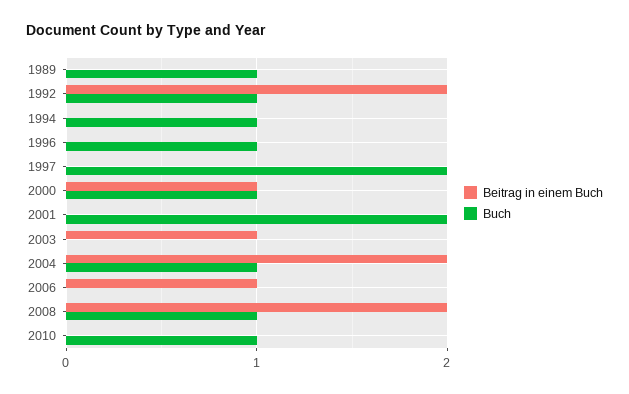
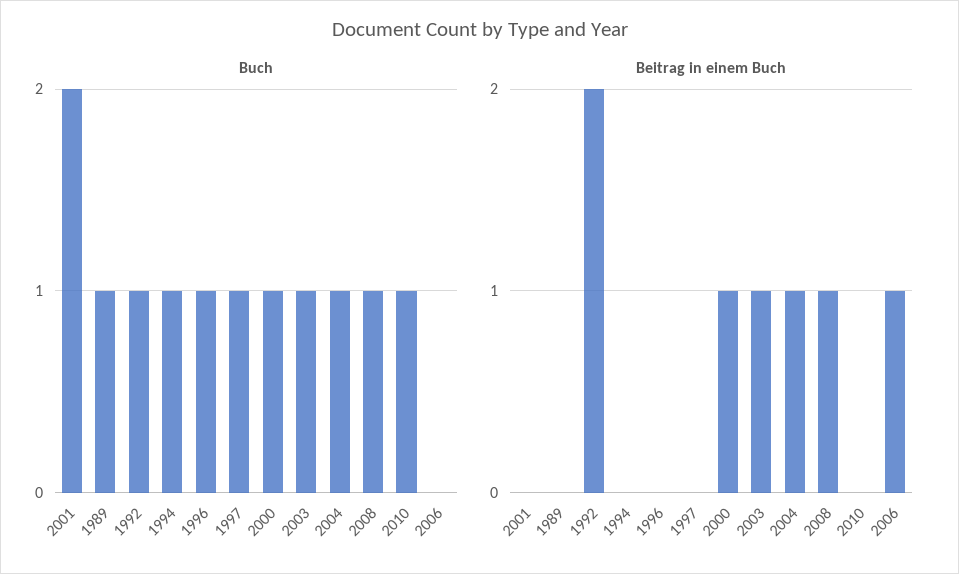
  {
    "Beitrag in einem Buch": {
      "1989": 0,
      "1992": 2,
      "1994": 0,
      "1996": 0,
      "1997": 0,
      "2000": 1,
      "2001": 0,
      "2003": 1,
-     "2004": 2,
+     "2004": 1,
      "2006": 1,
-     "2008": 2,
+     "2008": 1,
      "2010": 0
    },
    "Buch": {
      "1989": 1,
      "1992": 1,
      "1994": 1,
      "1996": 1,
-     "1997": 2,
+     "1997": 1,
      "2000": 1,
      "2001": 2,
-     "2003": 0,
+     "2003": 1,
      "2004": 1,
      "2006": 0,
      "2008": 1,
      "2010": 1
    }
  }

